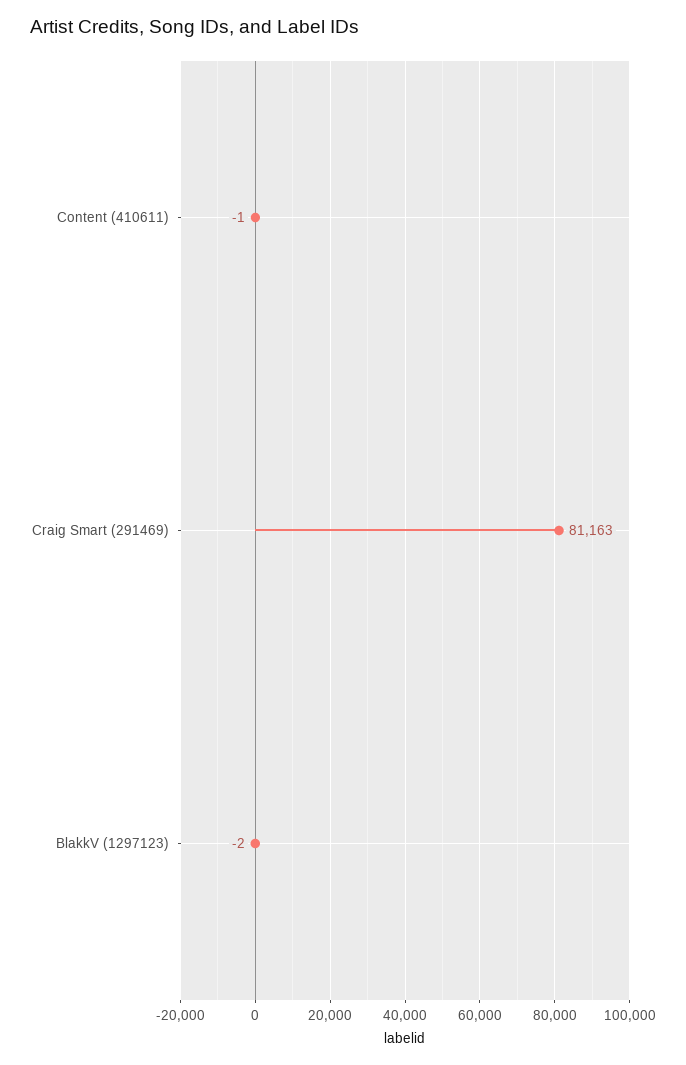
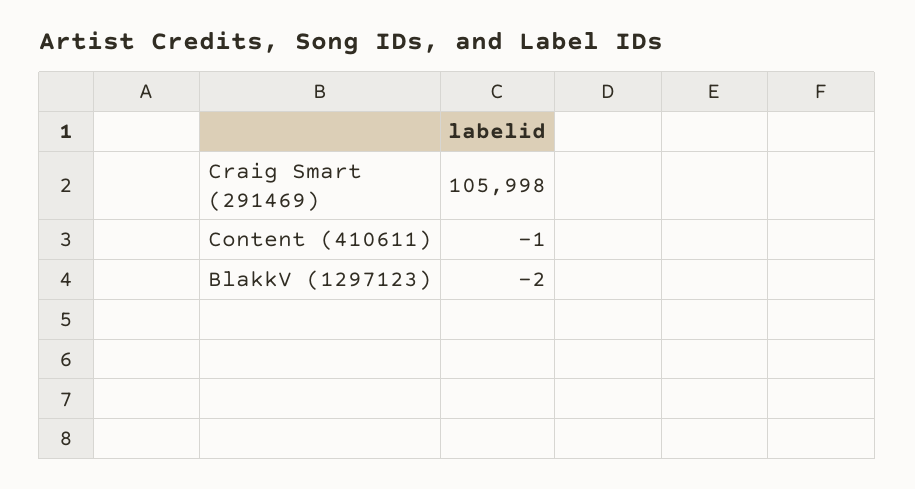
  {
    "Content (410611)": -1,
-   "Craig Smart (291469)": 81163,
+   "Craig Smart (291469)": 105998,
    "BlakkV (1297123)": -2
  }

